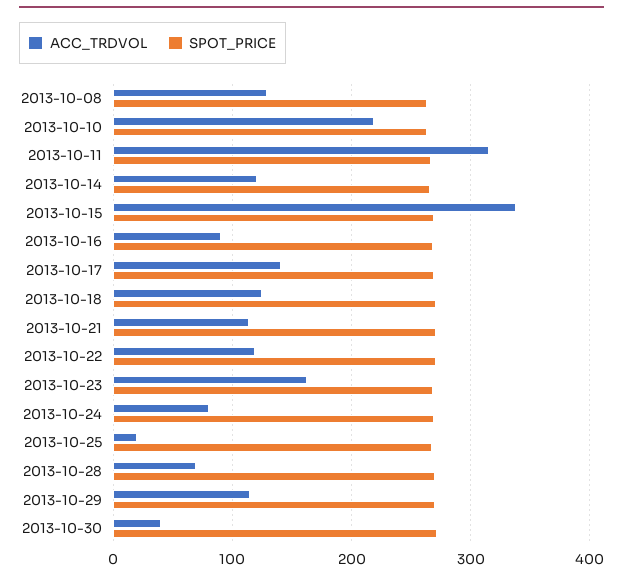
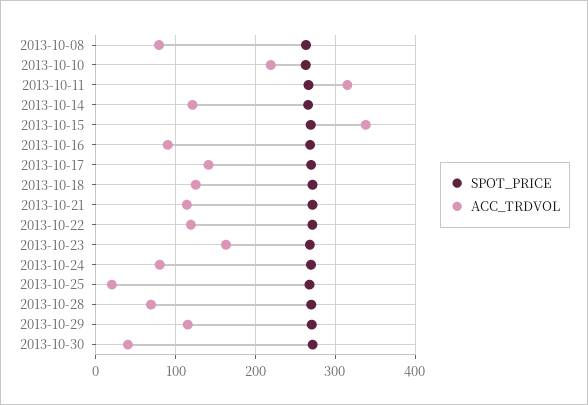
  {
    "ACC_TRDVOL": {
-     "2013-10-08": 130,
+     "2013-10-08": 80,
      "2013-10-10": 220,
      "2013-10-11": 320,
      "2013-10-14": 120,
      "2013-10-15": 340,
      "2013-10-16": 90,
      "2013-10-17": 140,
      "2013-10-18": 130,
      "2013-10-21": 110,
      "2013-10-22": 120,
      "2013-10-23": 160,
      "2013-10-24": 80,
      "2013-10-25": 20,
      "2013-10-28": 70,
      "2013-10-29": 120,
      "2013-10-30": 40
    },
    "SPOT_PRICE": {
      "2013-10-08": 260,
      "2013-10-10": 260,
      "2013-10-11": 270,
      "2013-10-14": 270,
      "2013-10-15": 270,
      "2013-10-16": 270,
      "2013-10-17": 270,
      "2013-10-18": 270,
      "2013-10-21": 270,
      "2013-10-22": 270,
      "2013-10-23": 270,
      "2013-10-24": 270,
      "2013-10-25": 270,
      "2013-10-28": 270,
      "2013-10-29": 270,
      "2013-10-30": 270
    }
  }

